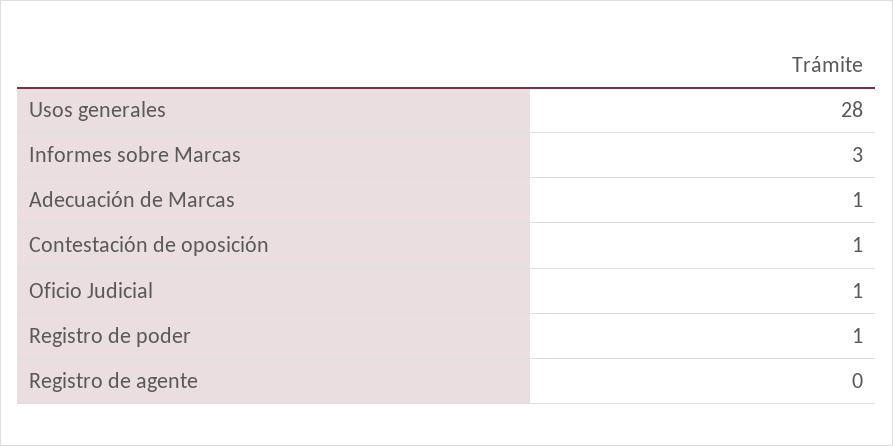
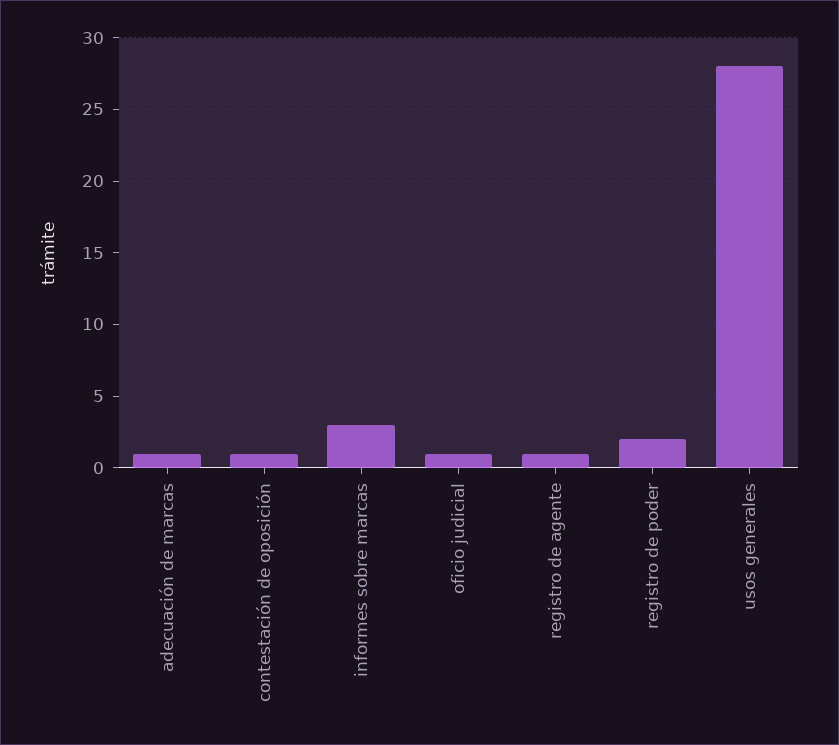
  {
    "Usos generales": 28,
    "Informes sobre Marcas": 3,
    "Adecuación de Marcas": 1,
    "Contestación de oposición": 1,
    "Oficio Judicial": 1,
-   "Registro de poder": 1,
+   "Registro de poder": 2,
-   "Registro de agente": 0
+   "Registro de agente": 1
  }

